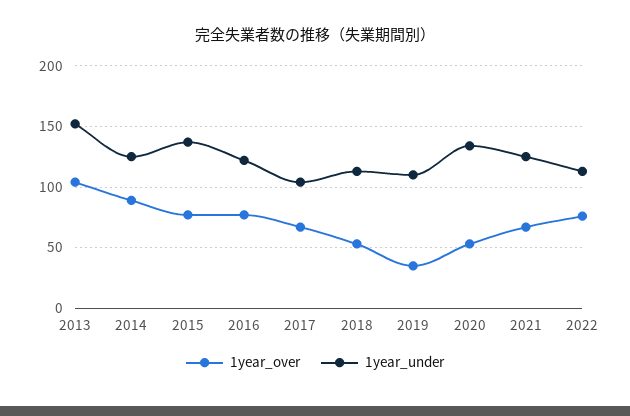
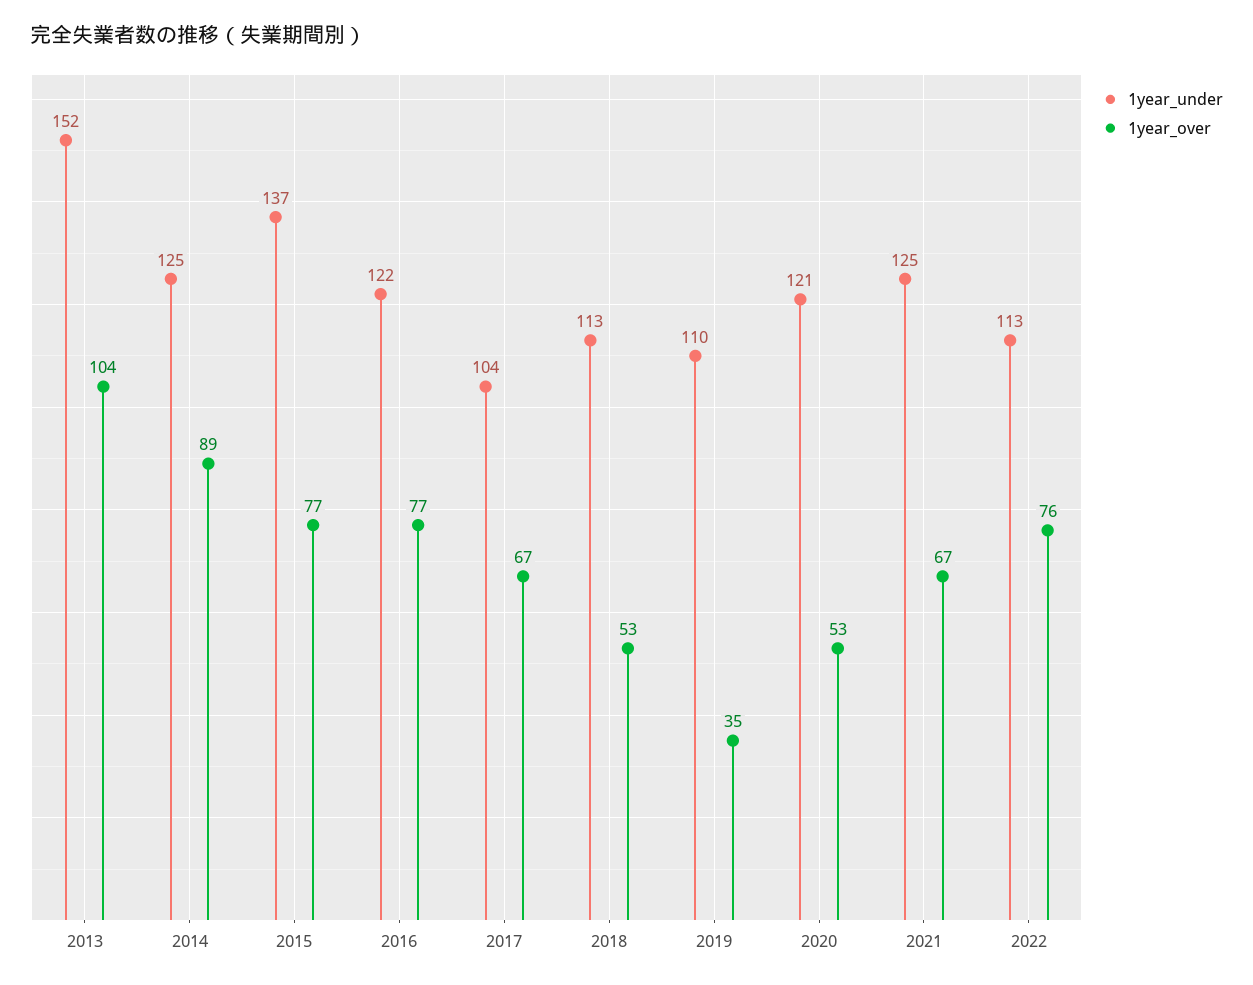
  {
    "1year_over": {
      "2013": 104,
      "2014": 89,
      "2015": 77,
      "2016": 77,
      "2017": 67,
      "2018": 53,
      "2019": 35,
      "2020": 53,
      "2021": 67,
      "2022": 76
    },
    "1year_under": {
      "2013": 152,
      "2014": 125,
      "2015": 137,
      "2016": 122,
      "2017": 104,
      "2018": 113,
      "2019": 110,
-     "2020": 135,
+     "2020": 121,
      "2021": 125,
      "2022": 113
    }
  }

